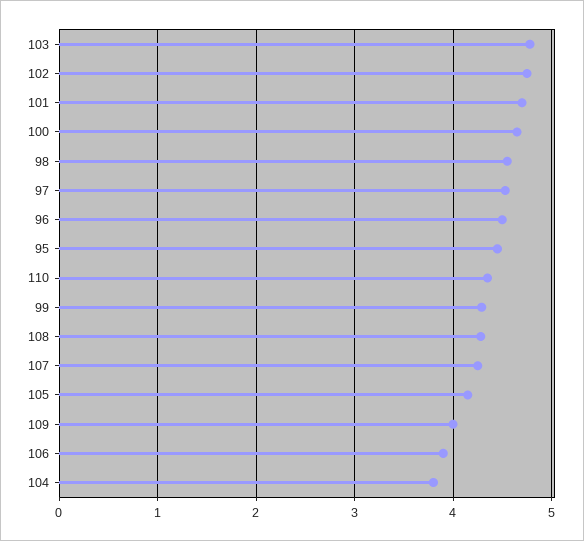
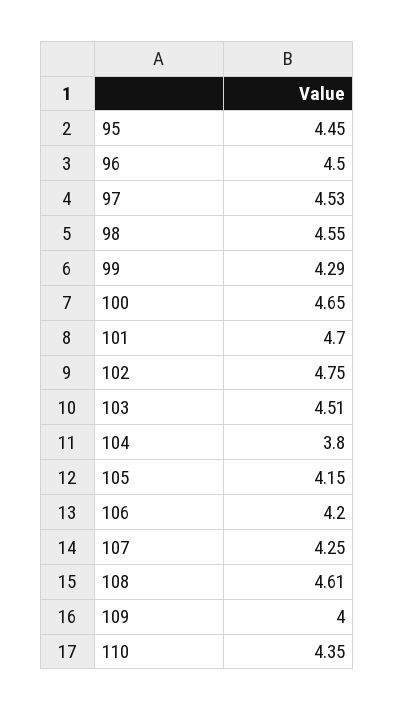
  {
-   "103": 4.8,
+   "103": 4.51,
    "102": 4.75,
    "101": 4.7,
    "100": 4.65,
    "98": 4.55,
    "97": 4.53,
    "96": 4.5,
    "95": 4.45,
    "110": 4.35,
    "99": 4.29,
-   "108": 4.3,
+   "108": 4.61,
    "107": 4.25,
    "105": 4.15,
    "109": 4,
-   "106": 3.9,
+   "106": 4.2,
    "104": 3.8
  }

